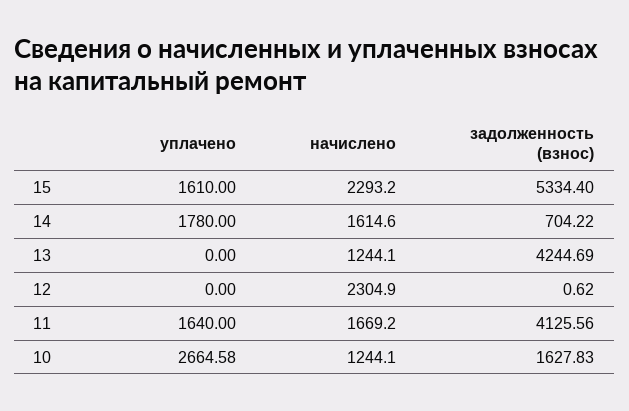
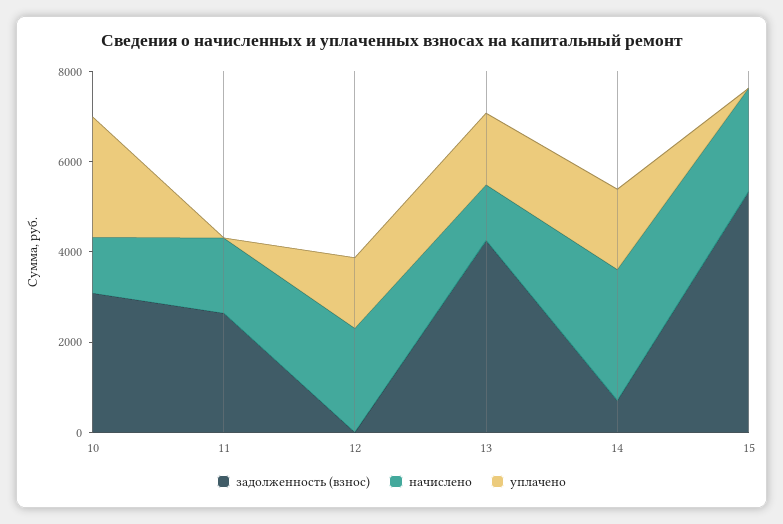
  {
    "уплачено": {
-     "15": 1610,
+     "15": 0,
      "14": 1780,
-     "13": 0,
+     "13": 1500,
-     "12": 0,
+     "12": 1500,
-     "11": 1640,
+     "11": 0,
      "10": 2664.58
    },
    "начислено": {
      "15": 2293.2,
-     "14": 1614.6,
+     "14": 3000,
      "13": 1244.1,
      "12": 2304.9,
      "11": 1669.2,
      "10": 1244.1
    },
    "задолженность (взнос)": {
      "15": 5334.4,
      "14": 704.22,
      "13": 4244.69,
      "12": 0.62,
-     "11": 4125.56,
+     "11": 2500,
-     "10": 1627.83
+     "10": 3000
    }
  }

